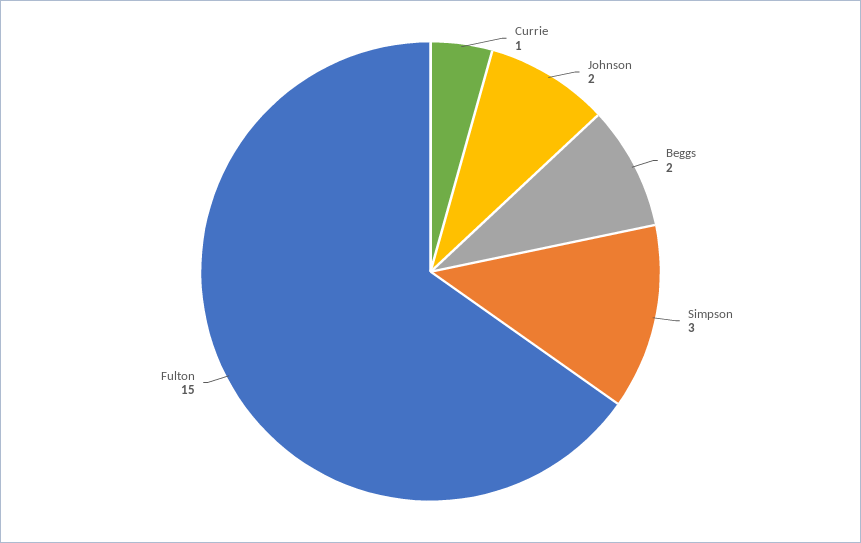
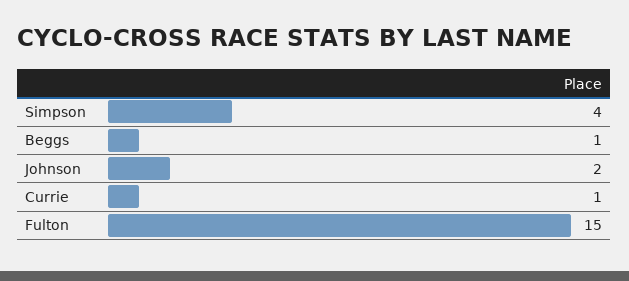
  {
    "Currie": 1,
    "Johnson": 2,
-   "Beggs": 2,
+   "Beggs": 1,
-   "Simpson": 3,
+   "Simpson": 4,
    "Fulton": 15
  }

